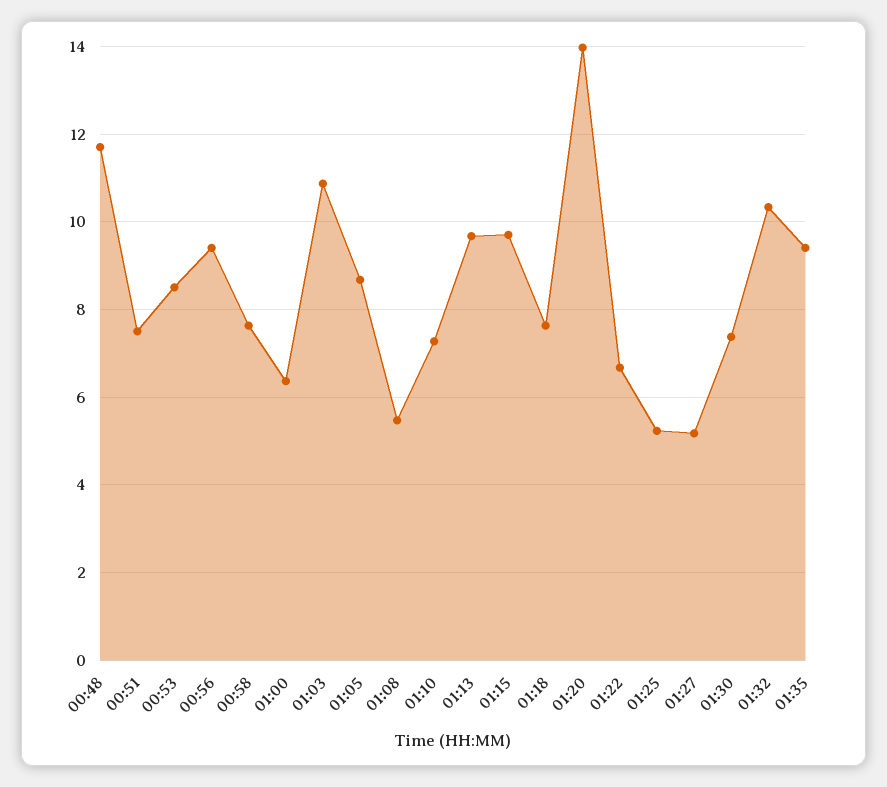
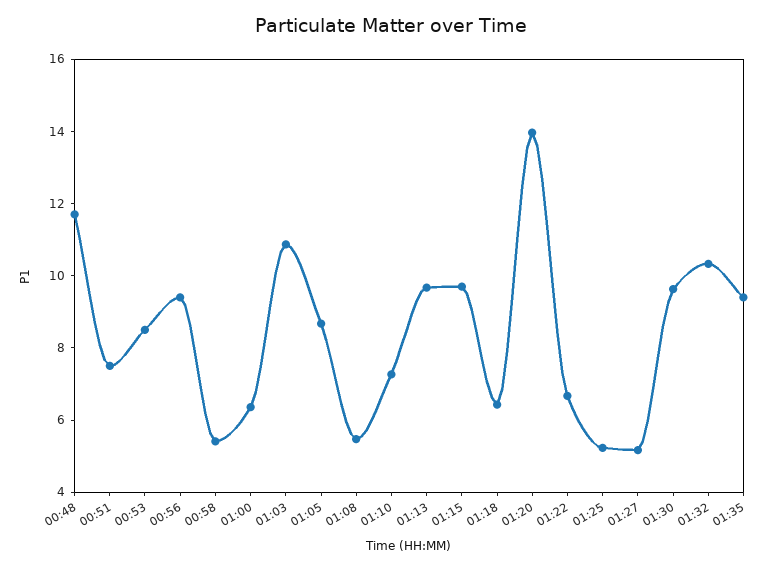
  {
    "00:48": 11.8,
    "00:51": 7.6,
    "00:53": 8.6,
    "00:56": 9.4,
-   "00:58": 7.6,
+   "00:58": 5.5,
    "01:00": 6.4,
    "01:03": 10.8,
    "01:05": 8.6,
    "01:08": 5.4,
    "01:10": 7.2,
    "01:13": 9.6,
    "01:15": 9.8,
-   "01:18": 7.6,
+   "01:18": 6.5,
    "01:20": 14,
    "01:22": 6.6,
    "01:25": 5.2,
    "01:27": 5.2,
-   "01:30": 7.4,
+   "01:30": 9.5,
    "01:32": 10.4,
    "01:35": 9.4
  }

